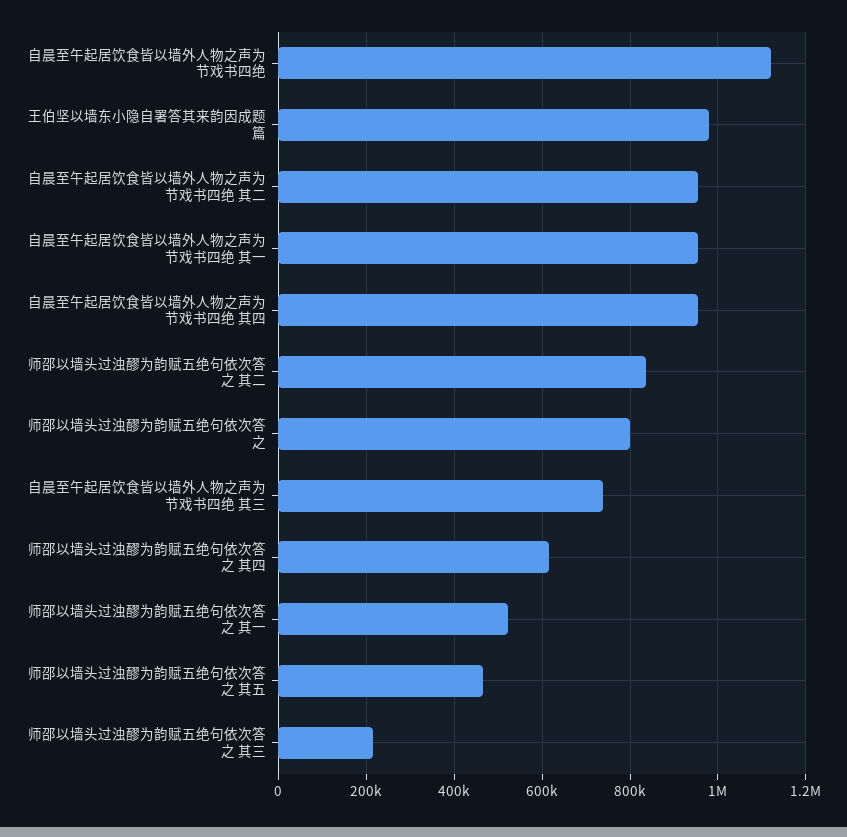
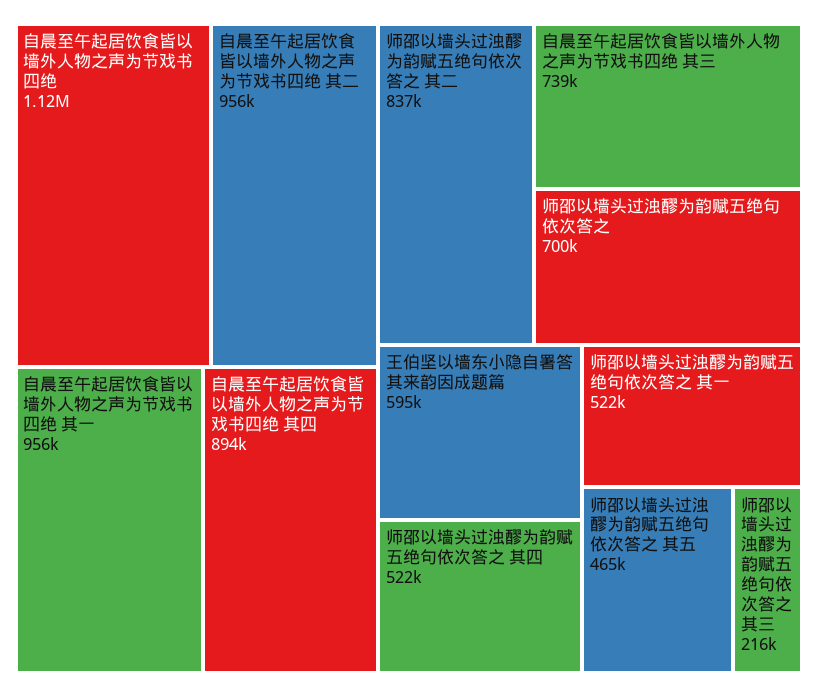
  {
    "自晨至午起居饮食皆以墙外人物之声为节戏书四绝": 1120000,
-   "王伯坚以墙东小隐自署答其来韵因成题篇": 980000,
+   "王伯坚以墙东小隐自署答其来韵因成题篇": 595000,
    "自晨至午起居饮食皆以墙外人物之声为节戏书四绝 其二": 956000,
    "自晨至午起居饮食皆以墙外人物之声为节戏书四绝 其一": 956000,
-   "自晨至午起居饮食皆以墙外人物之声为节戏书四绝 其四": 960000,
+   "自晨至午起居饮食皆以墙外人物之声为节戏书四绝 其四": 894000,
    "师邵以墙头过浊醪为韵赋五绝句依次答之 其二": 837000,
-   "师邵以墙头过浊醪为韵赋五绝句依次答之": 800000,
+   "师邵以墙头过浊醪为韵赋五绝句依次答之": 700000,
    "自晨至午起居饮食皆以墙外人物之声为节戏书四绝 其三": 739000,
-   "师邵以墙头过浊醪为韵赋五绝句依次答之 其四": 620000,
+   "师邵以墙头过浊醪为韵赋五绝句依次答之 其四": 522000,
    "师邵以墙头过浊醪为韵赋五绝句依次答之 其一": 522000,
    "师邵以墙头过浊醪为韵赋五绝句依次答之 其五": 465000,
    "师邵以墙头过浊醪为韵赋五绝句依次答之 其三": 216000
  }

